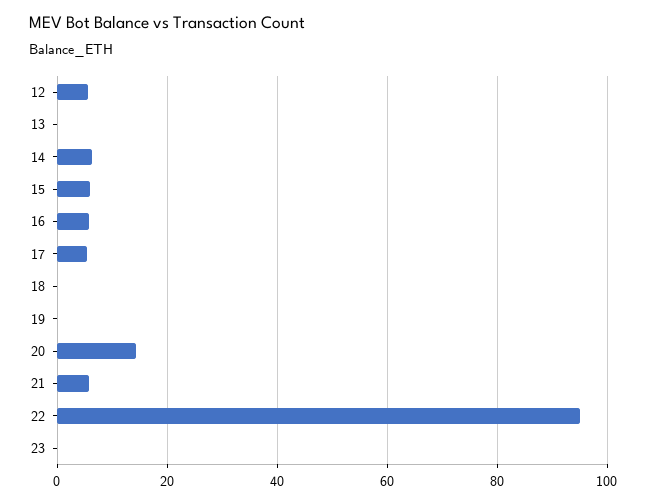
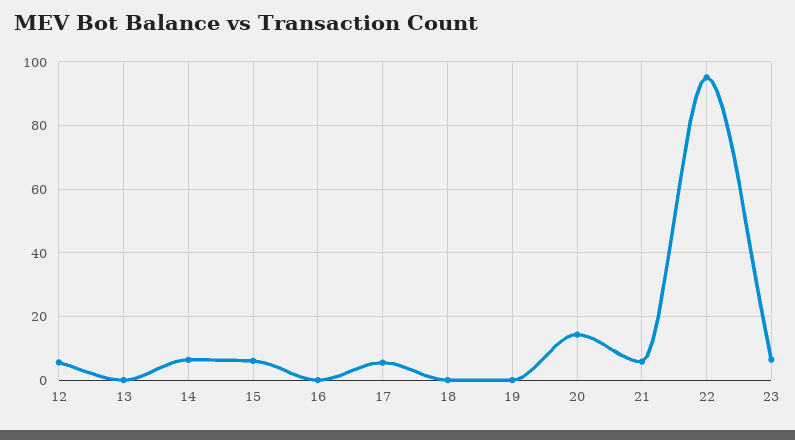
  {
    "12": 6,
    "13": 0,
    "14": 6,
    "15": 6,
-   "16": 6,
+   "16": 0,
    "17": 6,
    "18": 0,
    "19": 0,
    "20": 14,
    "21": 6,
    "22": 96,
-   "23": 0
+   "23": 6
  }

